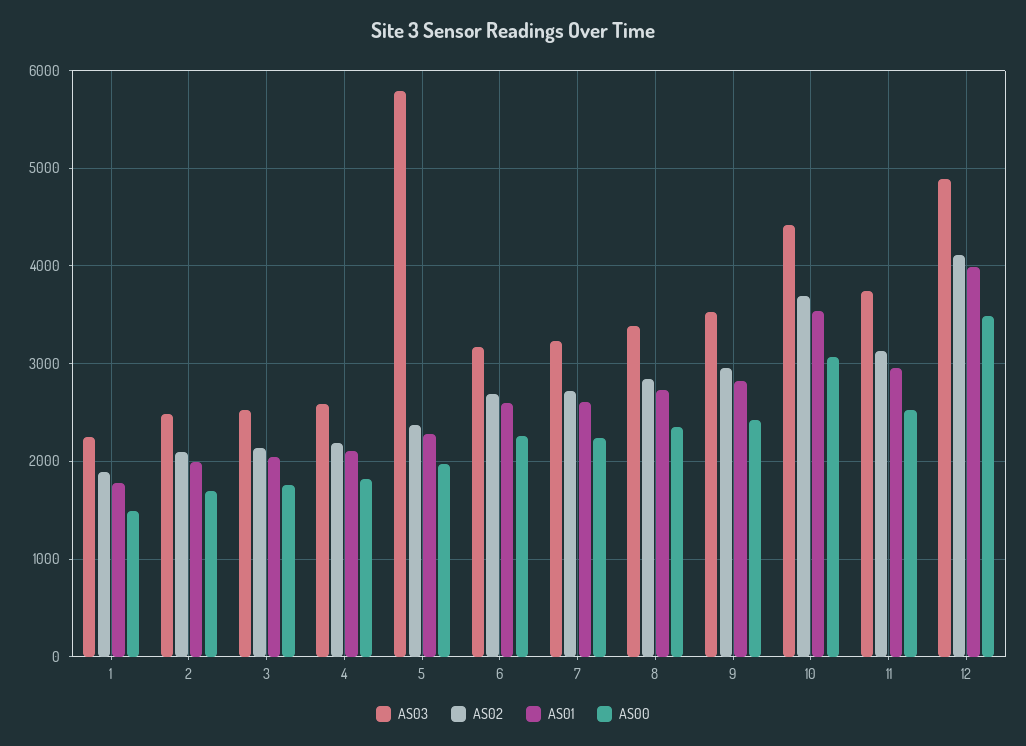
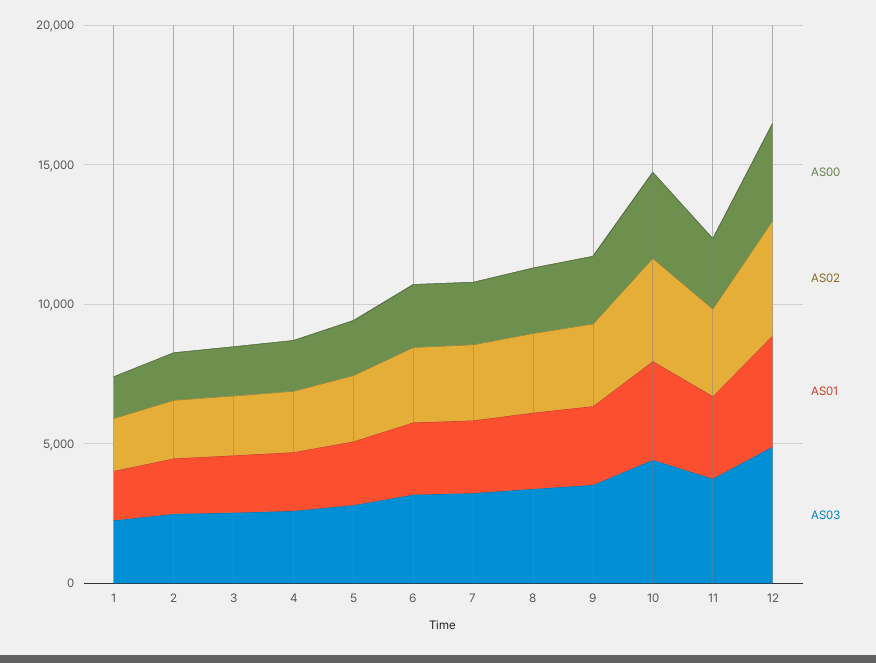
  {
    "AS03": {
      "1": 2300,
      "2": 2500,
      "3": 2500,
      "4": 2600,
-     "5": 5800,
+     "5": 3000,
      "6": 3200,
      "7": 3200,
      "8": 3400,
      "9": 3500,
      "10": 4400,
      "11": 3700,
      "12": 4900
    },
    "AS02": {
      "1": 1900,
      "2": 2100,
      "3": 2100,
      "4": 2200,
      "5": 2400,
      "6": 2700,
      "7": 2700,
      "8": 2800,
      "9": 3000,
      "10": 3700,
      "11": 3100,
      "12": 4100
    },
    "AS01": {
      "1": 1800,
      "2": 2000,
      "3": 2000,
      "4": 2100,
      "5": 2300,
      "6": 2600,
      "7": 2600,
      "8": 2700,
      "9": 2800,
      "10": 3500,
      "11": 3000,
      "12": 4000
    },
    "AS00": {
      "1": 1500,
      "2": 1700,
      "3": 1800,
      "4": 1800,
      "5": 2000,
      "6": 2300,
      "7": 2200,
      "8": 2400,
      "9": 2400,
      "10": 3100,
      "11": 2500,
      "12": 3500
    }
  }

